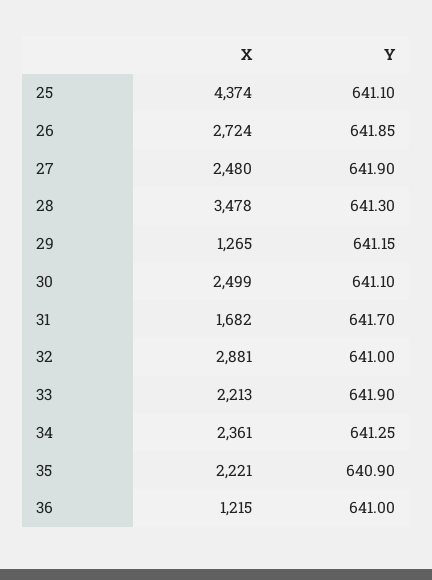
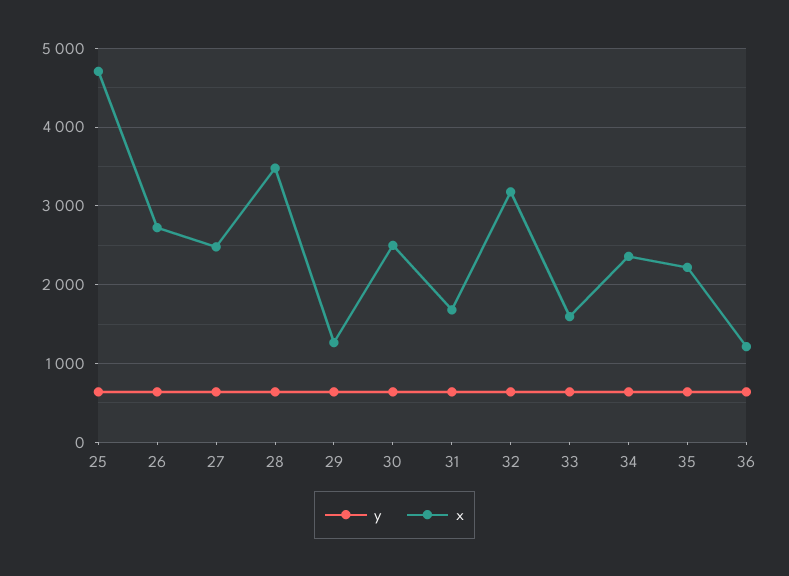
  {
    "X": {
-     "25": 4374,
+     "25": 4700,
      "26": 2724,
      "27": 2480,
      "28": 3478,
      "29": 1265,
      "30": 2499,
      "31": 1682,
-     "32": 2881,
+     "32": 3200,
-     "33": 2213,
+     "33": 1600,
      "34": 2361,
      "35": 2221,
      "36": 1215
    },
    "Y": {
      "25": 641.1,
      "26": 641.85,
      "27": 641.9,
      "28": 641.3,
      "29": 641.15,
      "30": 641.1,
      "31": 641.7,
      "32": 641,
      "33": 641.9,
      "34": 641.25,
      "35": 640.9,
      "36": 641
    }
  }

